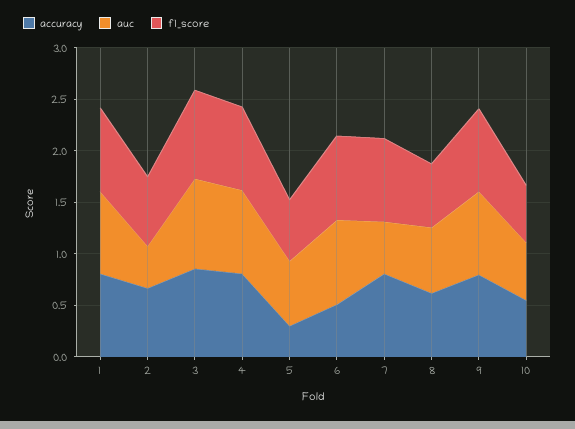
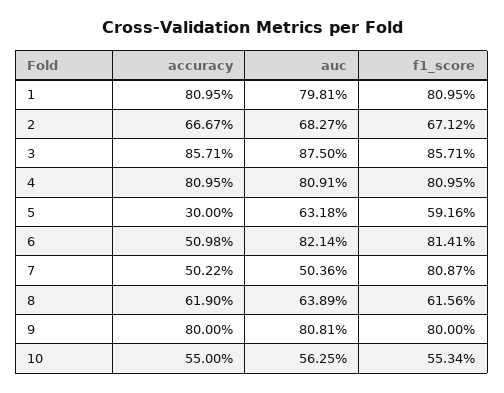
  {
    "accuracy": {
      "1": 0.8095,
      "2": 0.6667,
      "3": 0.8571,
      "4": 0.8095,
      "5": 0.3,
      "6": 0.5098,
-     "7": 0.8,
+     "7": 0.5022,
      "8": 0.619,
      "9": 0.8,
      "10": 0.55
    },
    "auc": {
      "1": 0.7981,
-     "2": 0.4,
+     "2": 0.6827,
      "3": 0.875,
      "4": 0.8091,
      "5": 0.6318,
      "6": 0.8214,
      "7": 0.5036,
      "8": 0.6389,
      "9": 0.8081,
      "10": 0.5625
    },
    "f1_score": {
      "1": 0.8095,
      "2": 0.6712,
      "3": 0.8571,
      "4": 0.8095,
      "5": 0.5916,
      "6": 0.8141,
      "7": 0.8087,
      "8": 0.6156,
      "9": 0.8,
      "10": 0.5534
    }
  }

